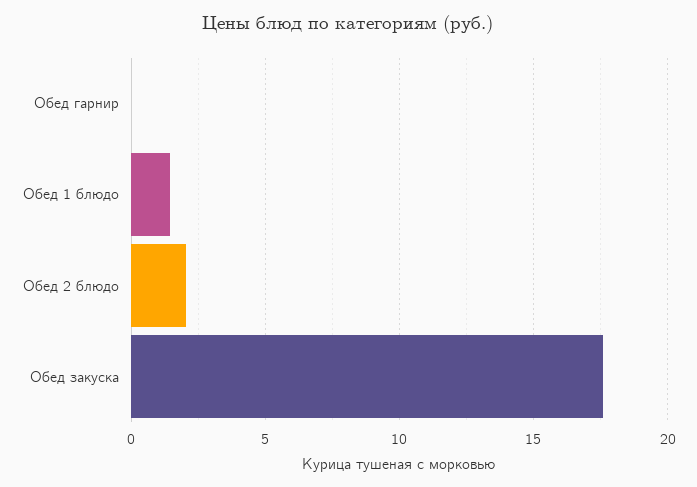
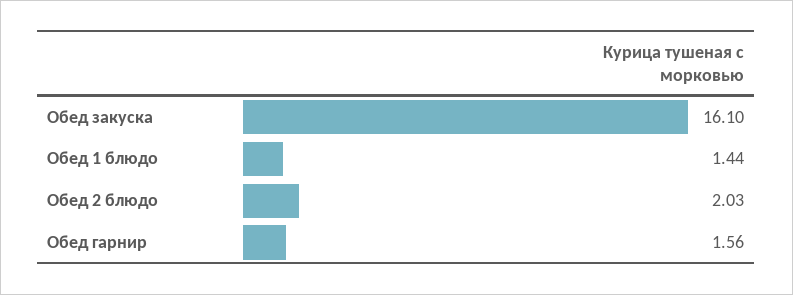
  {
-   "Обед гарнир": 0,
+   "Обед гарнир": 1.56,
    "Обед 1 блюдо": 1.44,
    "Обед 2 блюдо": 2.03,
-   "Обед закуска": 17.5
+   "Обед закуска": 16.1
  }

